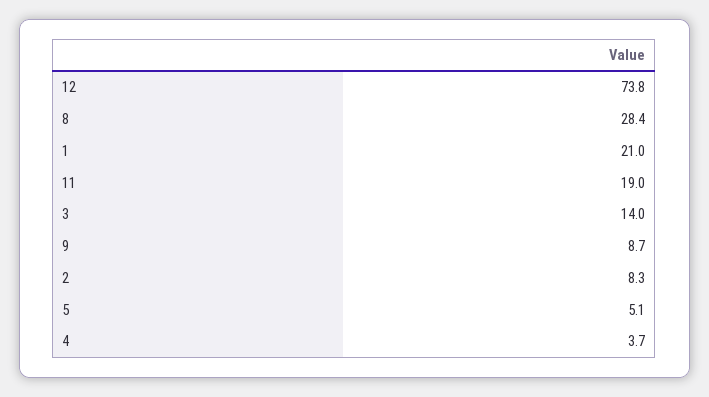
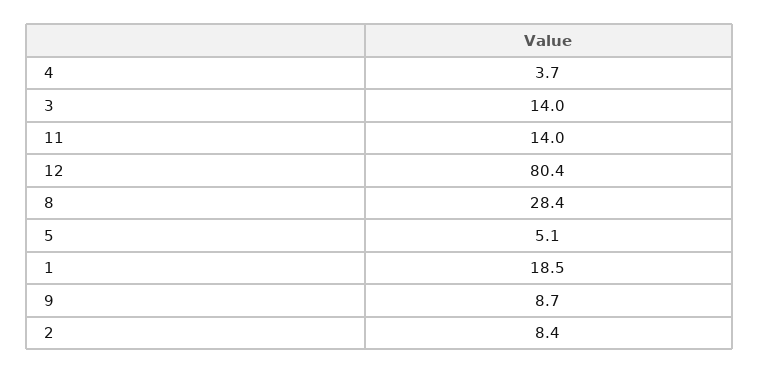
  {
-   "12": 73.8,
+   "12": 80.4,
    "8": 28.4,
-   "1": 21,
+   "1": 18.5,
-   "11": 19,
+   "11": 14,
    "3": 14,
    "9": 8.7,
-   "2": 8.3,
+   "2": 8.4,
    "5": 5.1,
    "4": 3.7
  }

